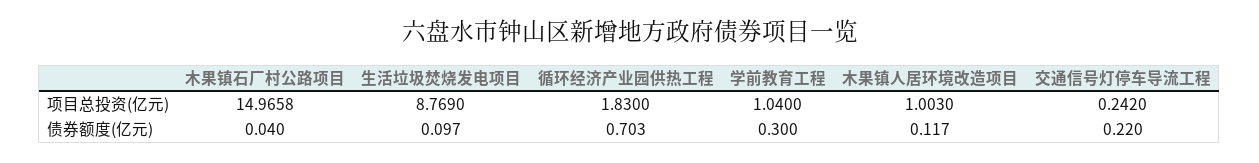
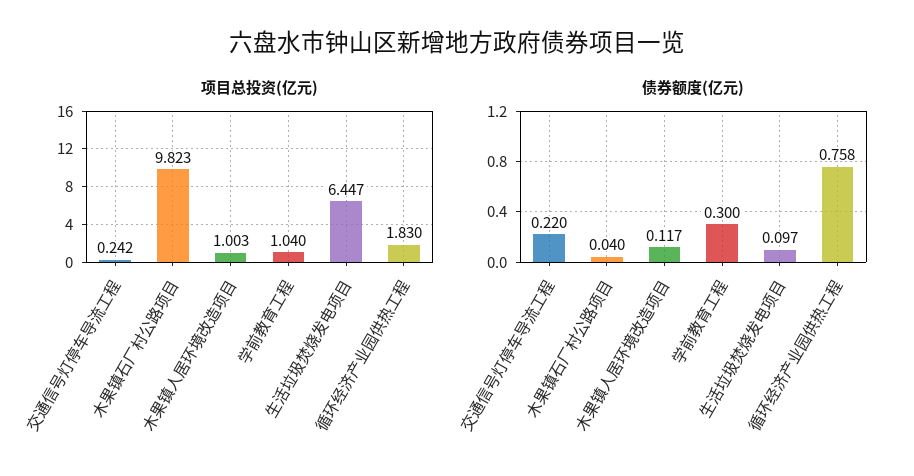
  {
    "项目总投资(亿元)": {
-     "木果镇石厂村公路项目": 14.9658,
+     "木果镇石厂村公路项目": 9.823,
-     "生活垃圾焚烧发电项目": 8.769,
+     "生活垃圾焚烧发电项目": 6.447,
      "循环经济产业园供热工程": 1.83,
      "学前教育工程": 1.04,
      "木果镇人居环境改造项目": 1.003,
      "交通信号灯停车导流工程": 0.242
    },
    "债券额度(亿元)": {
      "木果镇石厂村公路项目": 0.04,
      "生活垃圾焚烧发电项目": 0.097,
-     "循环经济产业园供热工程": 0.703,
+     "循环经济产业园供热工程": 0.758,
      "学前教育工程": 0.3,
      "木果镇人居环境改造项目": 0.117,
      "交通信号灯停车导流工程": 0.22
    }
  }

